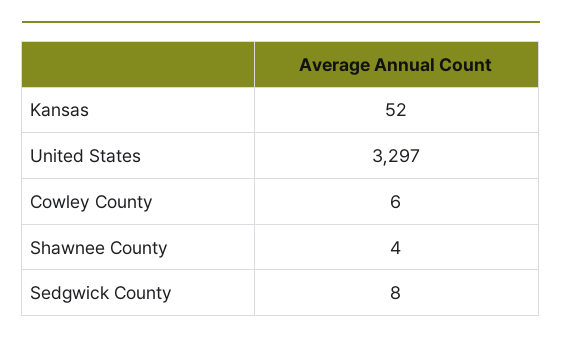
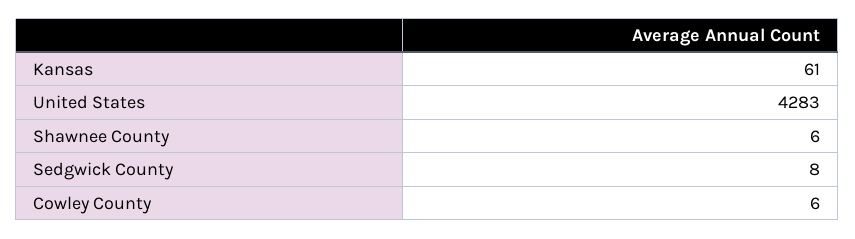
  {
-   "Kansas": 52,
+   "Kansas": 61,
-   "United States": 3297,
+   "United States": 4283,
    "Cowley County": 6,
-   "Shawnee County": 4,
+   "Shawnee County": 6,
    "Sedgwick County": 8
  }

